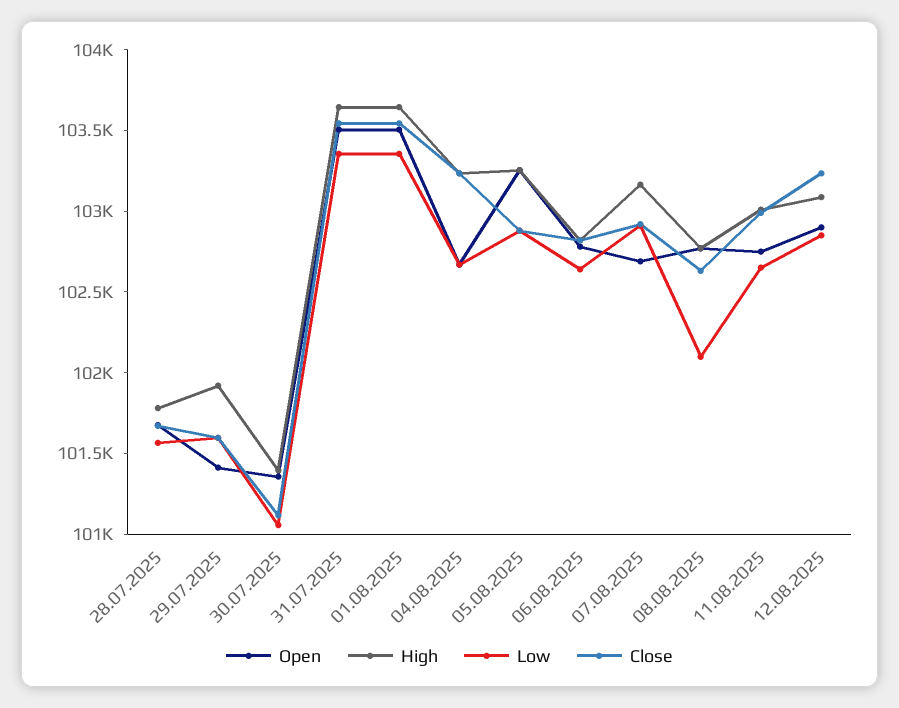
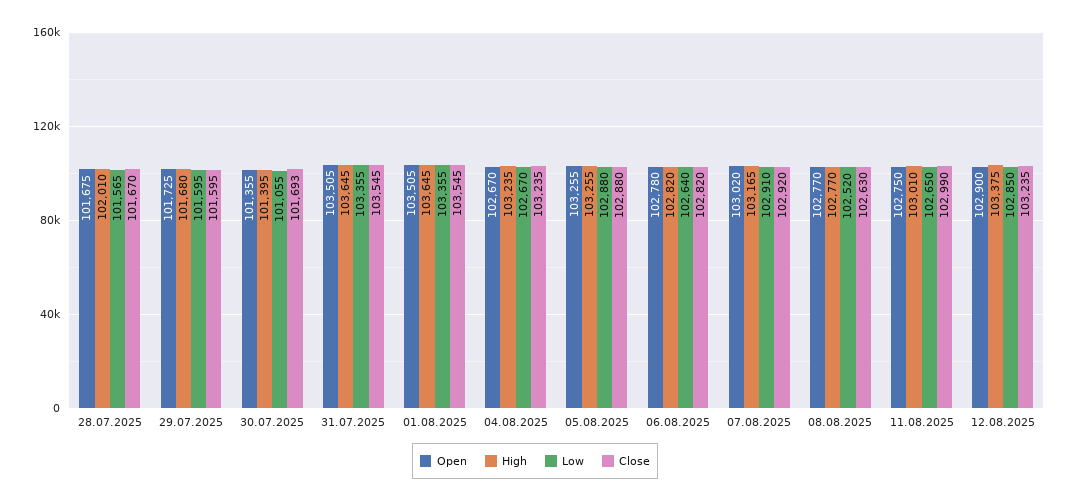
  {
    "Open": {
      "28.07.2025": 101675,
-     "29.07.2025": 101400,
+     "29.07.2025": 101725,
      "30.07.2025": 101355,
      "31.07.2025": 103505,
      "01.08.2025": 103505,
      "04.08.2025": 102670,
      "05.08.2025": 103255,
      "06.08.2025": 102780,
-     "07.08.2025": 102700,
+     "07.08.2025": 103020,
      "08.08.2025": 102770,
      "11.08.2025": 102750,
      "12.08.2025": 102900
    },
    "High": {
-     "28.07.2025": 101800,
+     "28.07.2025": 102010,
-     "29.07.2025": 101900,
+     "29.07.2025": 101680,
      "30.07.2025": 101395,
      "31.07.2025": 103645,
      "01.08.2025": 103645,
      "04.08.2025": 103235,
      "05.08.2025": 103255,
      "06.08.2025": 102820,
      "07.08.2025": 103165,
      "08.08.2025": 102770,
      "11.08.2025": 103010,
-     "12.08.2025": 103100
+     "12.08.2025": 103375
    },
    "Low": {
      "28.07.2025": 101565,
      "29.07.2025": 101595,
      "30.07.2025": 101055,
      "31.07.2025": 103355,
      "01.08.2025": 103355,
      "04.08.2025": 102670,
      "05.08.2025": 102880,
      "06.08.2025": 102640,
      "07.08.2025": 102910,
-     "08.08.2025": 102100,
+     "08.08.2025": 102520,
      "11.08.2025": 102650,
      "12.08.2025": 102850
    },
    "Close": {
      "28.07.2025": 101670,
      "29.07.2025": 101595,
-     "30.07.2025": 101100,
+     "30.07.2025": 101693,
      "31.07.2025": 103545,
      "01.08.2025": 103545,
      "04.08.2025": 103235,
      "05.08.2025": 102880,
      "06.08.2025": 102820,
      "07.08.2025": 102920,
      "08.08.2025": 102630,
      "11.08.2025": 102990,
      "12.08.2025": 103235
    }
  }

